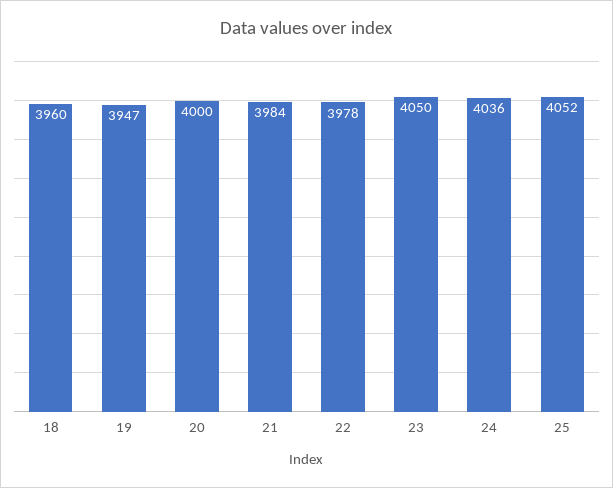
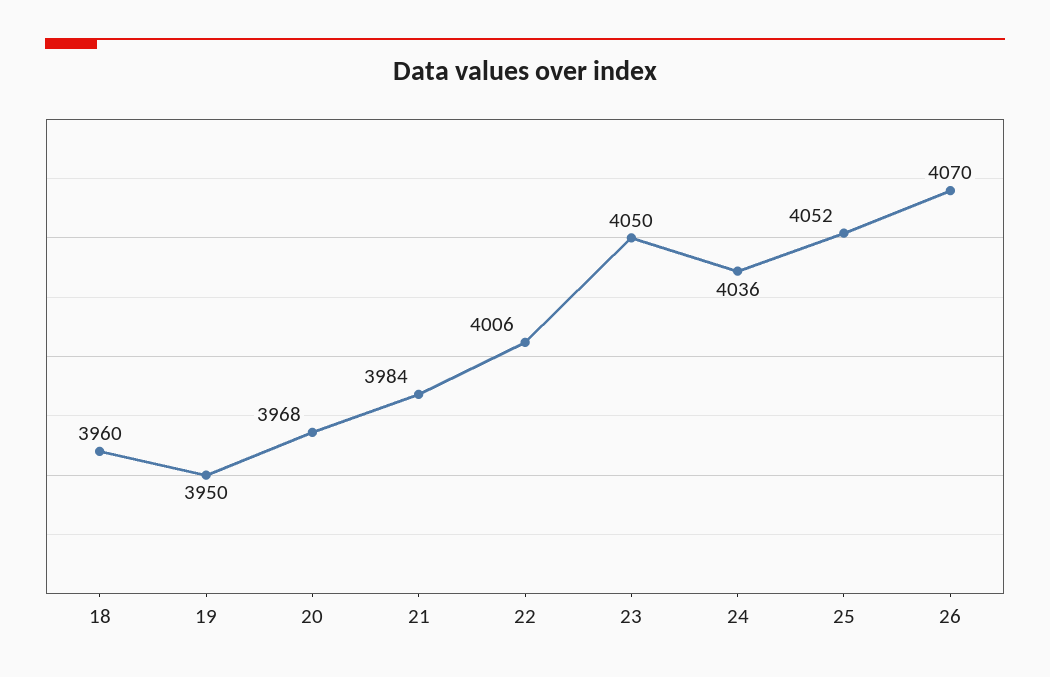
  {
    "18": 3960,
-   "19": 3947,
+   "19": 3950,
-   "20": 4000,
+   "20": 3968,
    "21": 3984,
-   "22": 3978,
+   "22": 4006,
    "23": 4050,
    "24": 4036,
-   "25": 4052
+   "25": 4052,
+   "26": 4070
  }

